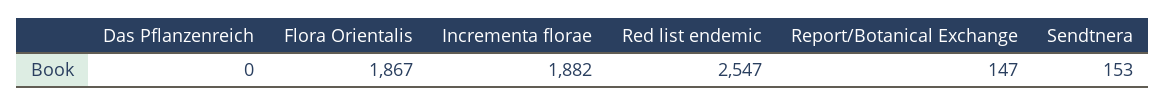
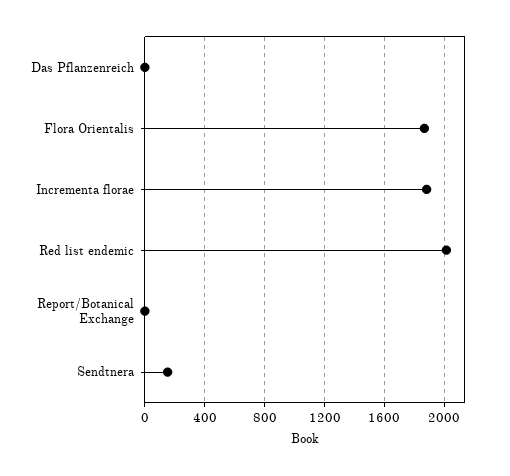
  {
    "Das Pflanzenreich": 0,
    "Flora Orientalis": 1867,
    "Incrementa florae": 1882,
-   "Red list endemic": 2547,
+   "Red list endemic": 2000,
-   "Report/Botanical Exchange": 147,
+   "Report/Botanical Exchange": 0,
    "Sendtnera": 153
  }

